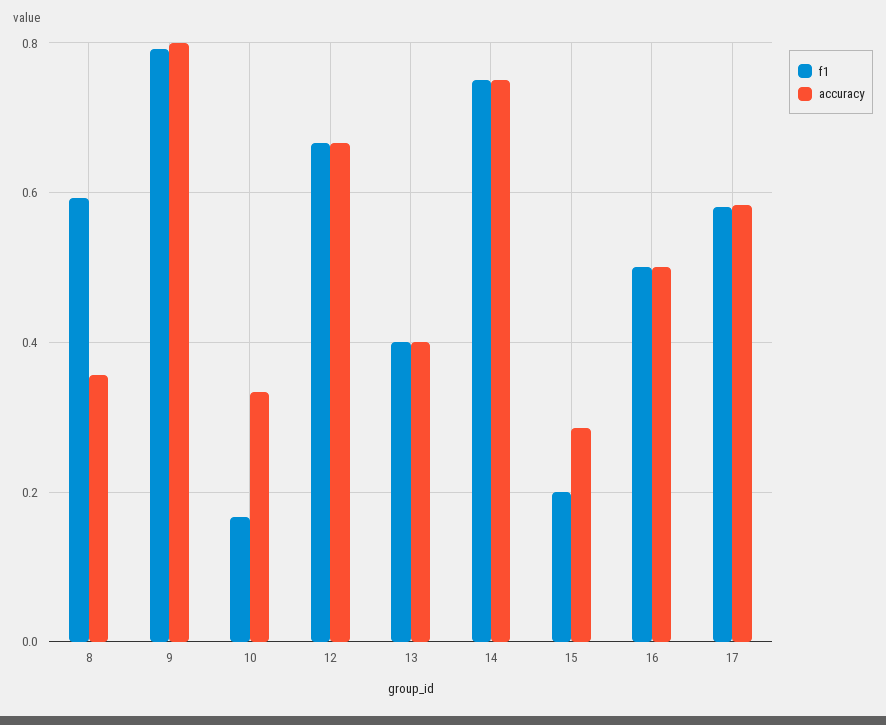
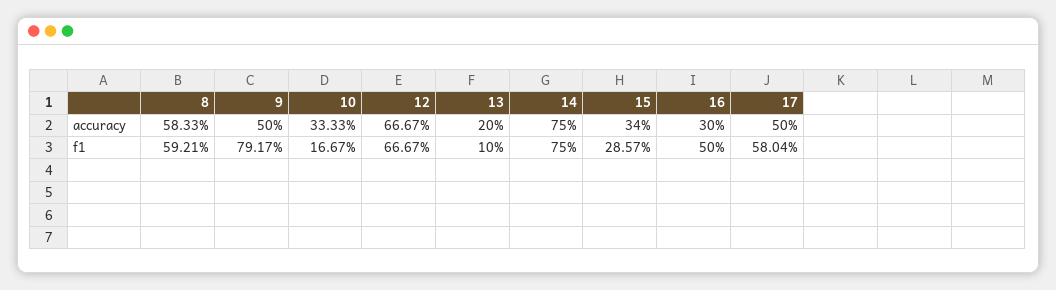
  {
    "f1": {
      "8": 0.5921,
      "9": 0.7917,
      "10": 0.1667,
      "12": 0.6667,
-     "13": 0.4,
+     "13": 0.1,
      "14": 0.75,
-     "15": 0.2,
+     "15": 0.2857,
      "16": 0.5,
      "17": 0.5804
    },
    "accuracy": {
-     "8": 0.36,
+     "8": 0.5833,
-     "9": 0.8,
+     "9": 0.5,
      "10": 0.3333,
      "12": 0.6667,
-     "13": 0.4,
+     "13": 0.2,
      "14": 0.75,
-     "15": 0.28,
+     "15": 0.34,
-     "16": 0.5,
+     "16": 0.3,
-     "17": 0.58
+     "17": 0.5
    }
  }

